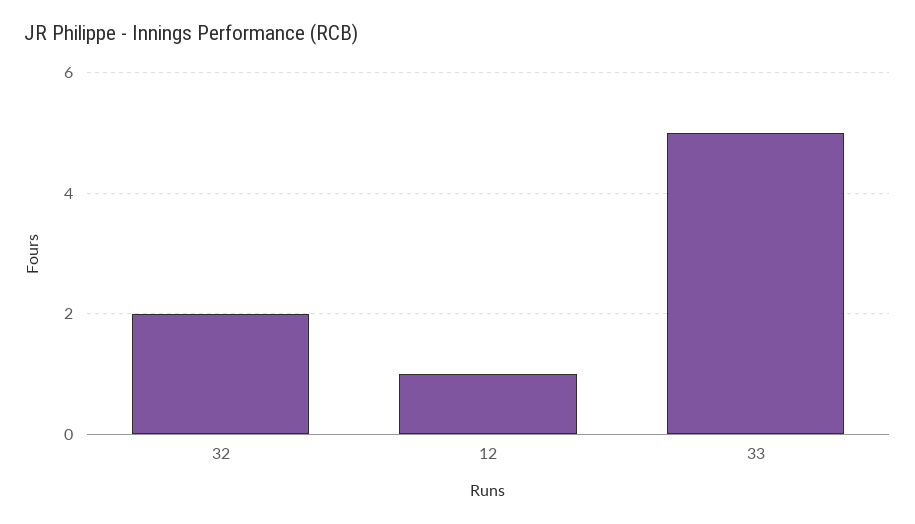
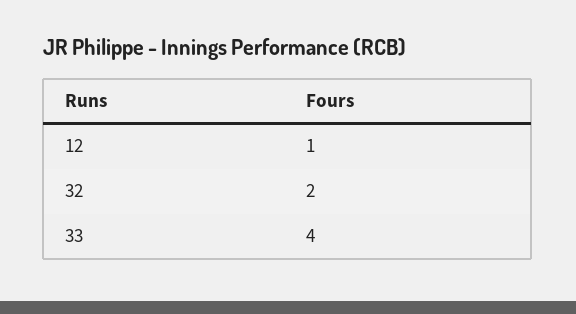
  {
    "32": 2,
    "12": 1,
-   "33": 5
+   "33": 4
  }

